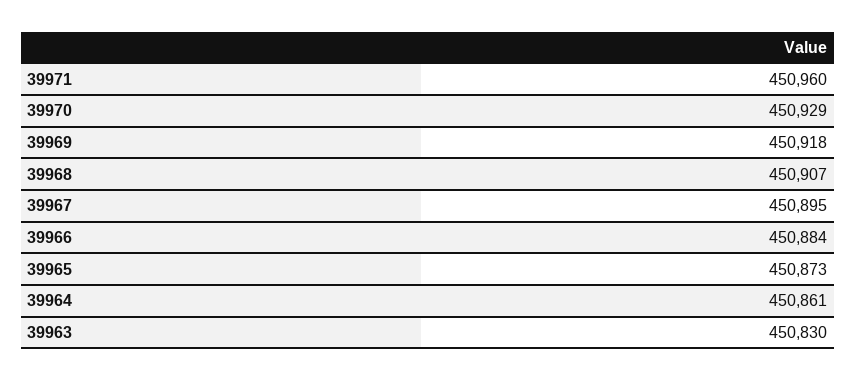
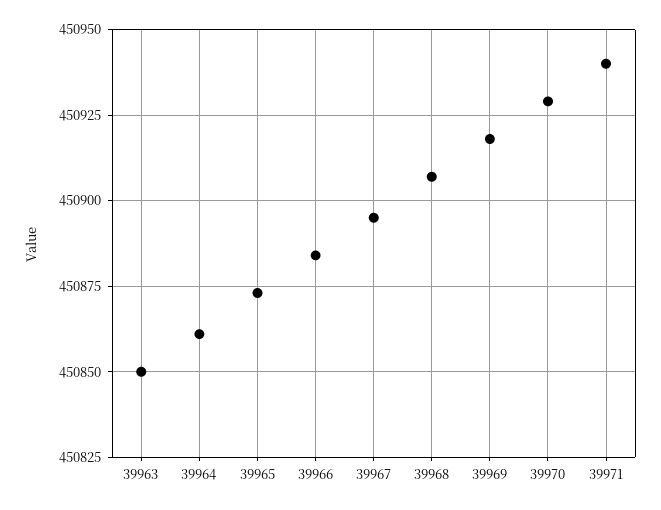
  {
-   "39971": 450960,
+   "39971": 450940,
    "39970": 450929,
    "39969": 450918,
    "39968": 450907,
    "39967": 450895,
    "39966": 450884,
    "39965": 450873,
    "39964": 450861,
-   "39963": 450830
+   "39963": 450850
  }

